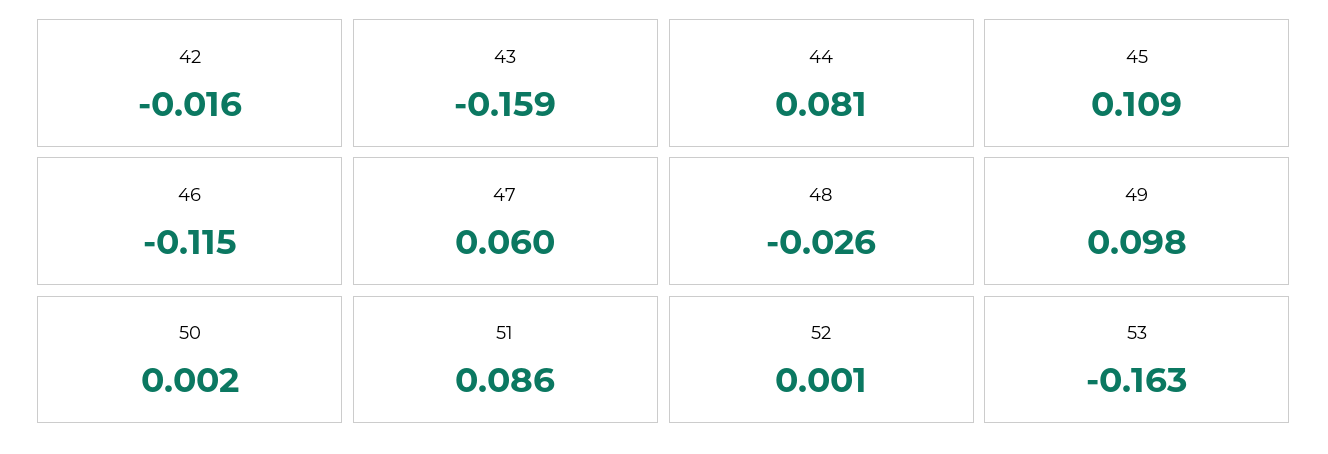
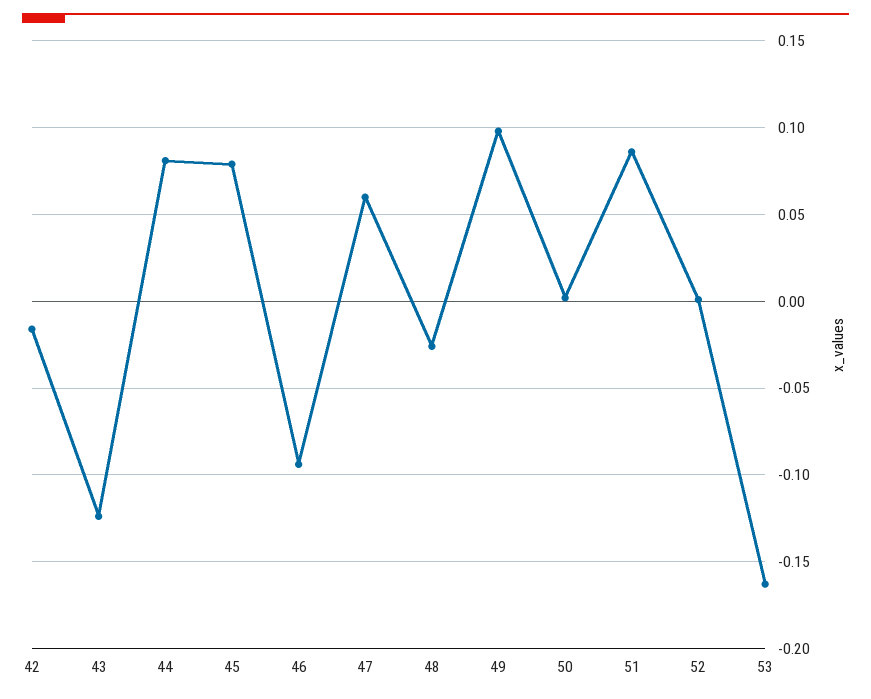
  {
    "42": -0.016,
-   "43": -0.159,
+   "43": -0.125,
    "44": 0.081,
-   "45": 0.109,
+   "45": 0.08,
-   "46": -0.115,
+   "46": -0.095,
    "47": 0.06,
    "48": -0.026,
    "49": 0.098,
    "50": 0.002,
    "51": 0.086,
    "52": 0.001,
    "53": -0.163
  }

